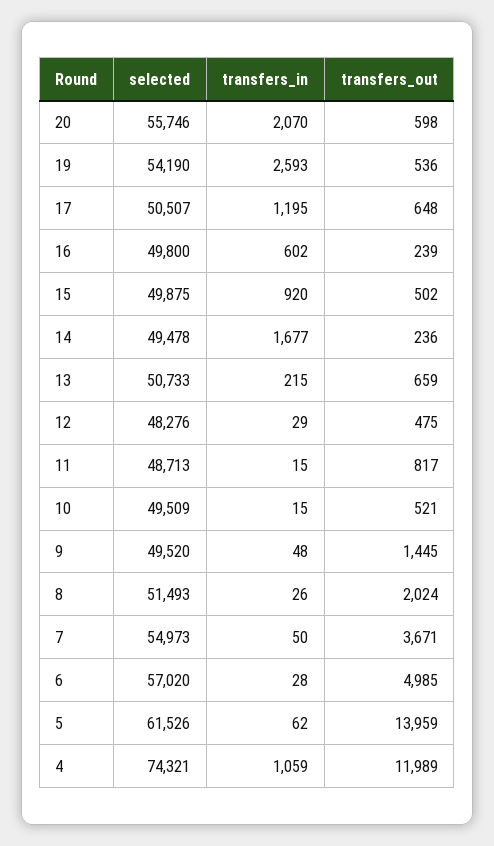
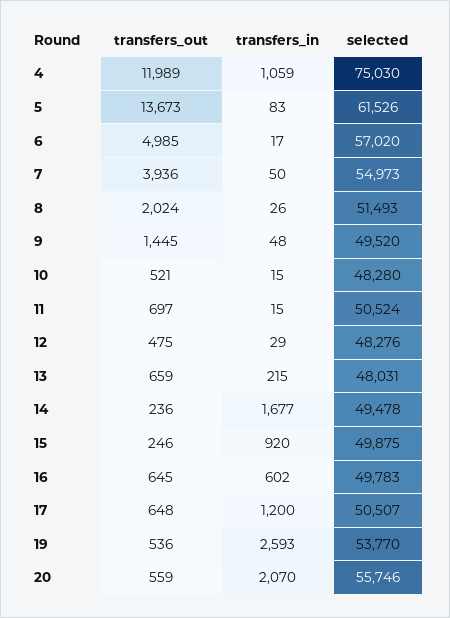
  {
    "selected": {
      "20": 55746,
-     "19": 54190,
+     "19": 53770,
      "17": 50507,
-     "16": 49800,
+     "16": 49783,
      "15": 49875,
      "14": 49478,
-     "13": 50733,
+     "13": 48031,
      "12": 48276,
-     "11": 48713,
+     "11": 50524,
-     "10": 49509,
+     "10": 48280,
      "9": 49520,
      "8": 51493,
      "7": 54973,
      "6": 57020,
      "5": 61526,
-     "4": 74321
+     "4": 75030
    },
    "transfers_in": {
      "20": 2070,
      "19": 2593,
-     "17": 1195,
+     "17": 1200,
      "16": 602,
      "15": 920,
      "14": 1677,
      "13": 215,
      "12": 29,
      "11": 15,
      "10": 15,
      "9": 48,
      "8": 26,
      "7": 50,
-     "6": 28,
+     "6": 17,
-     "5": 62,
+     "5": 83,
      "4": 1059
    },
    "transfers_out": {
-     "20": 598,
+     "20": 559,
      "19": 536,
      "17": 648,
-     "16": 239,
+     "16": 645,
-     "15": 502,
+     "15": 246,
      "14": 236,
      "13": 659,
      "12": 475,
-     "11": 817,
+     "11": 697,
      "10": 521,
      "9": 1445,
      "8": 2024,
-     "7": 3671,
+     "7": 3936,
      "6": 4985,
-     "5": 13959,
+     "5": 13673,
      "4": 11989
    }
  }

